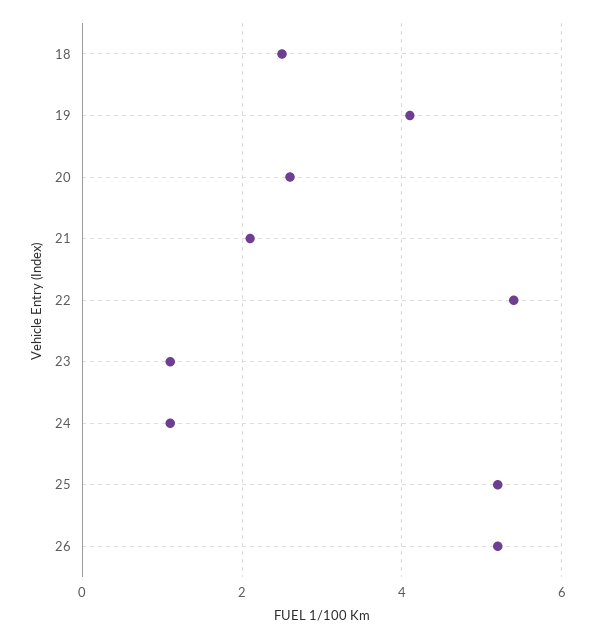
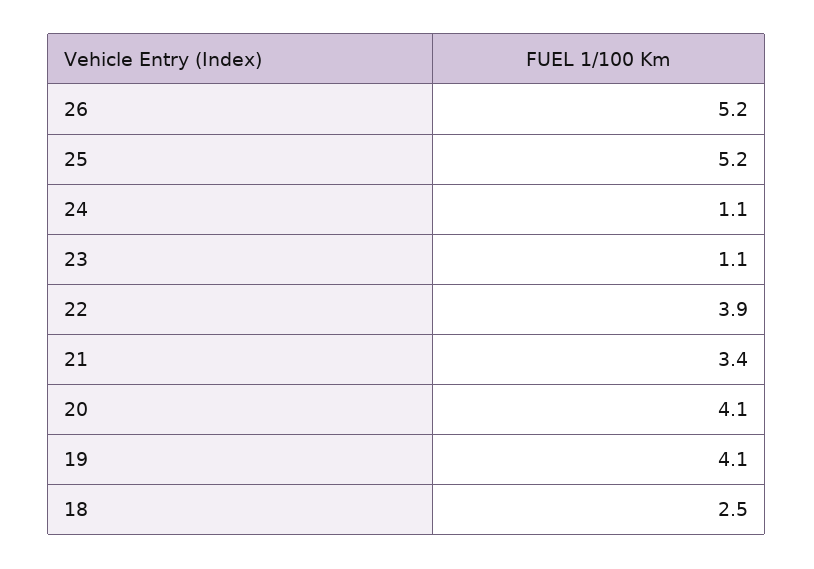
  {
    "18": 2.5,
    "19": 4.1,
-   "20": 2.5,
+   "20": 4.1,
-   "21": 2,
+   "21": 3.4,
-   "22": 5.5,
+   "22": 3.9,
    "23": 1.1,
    "24": 1.1,
    "25": 5.2,
    "26": 5.2
  }

